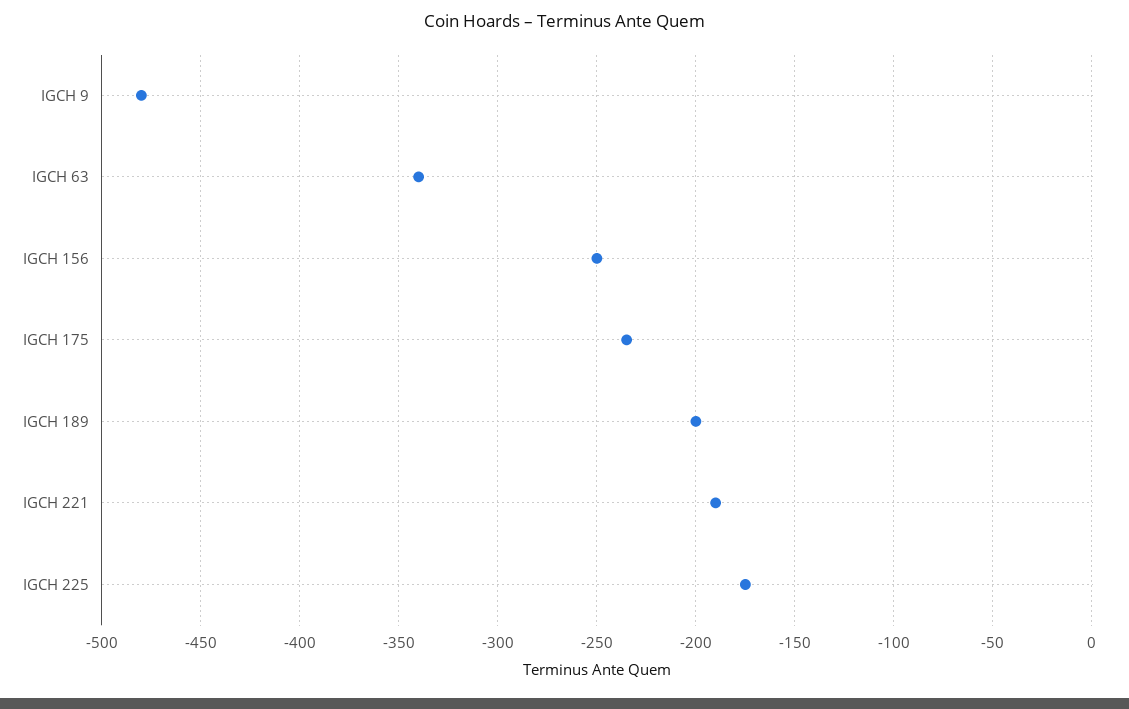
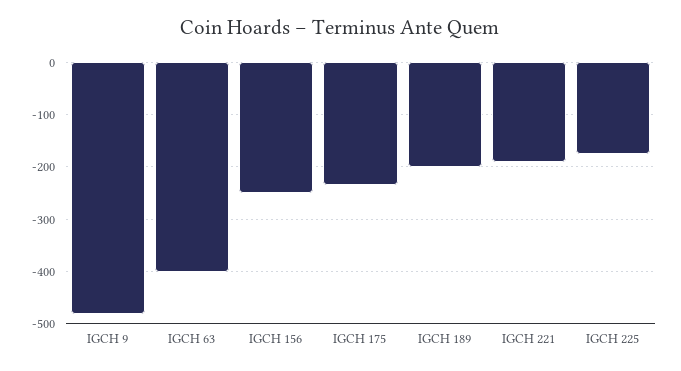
  {
    "IGCH 9": -480,
-   "IGCH 63": -340,
+   "IGCH 63": -400,
    "IGCH 156": -250,
    "IGCH 175": -235,
    "IGCH 189": -200,
    "IGCH 221": -190,
    "IGCH 225": -175
  }

